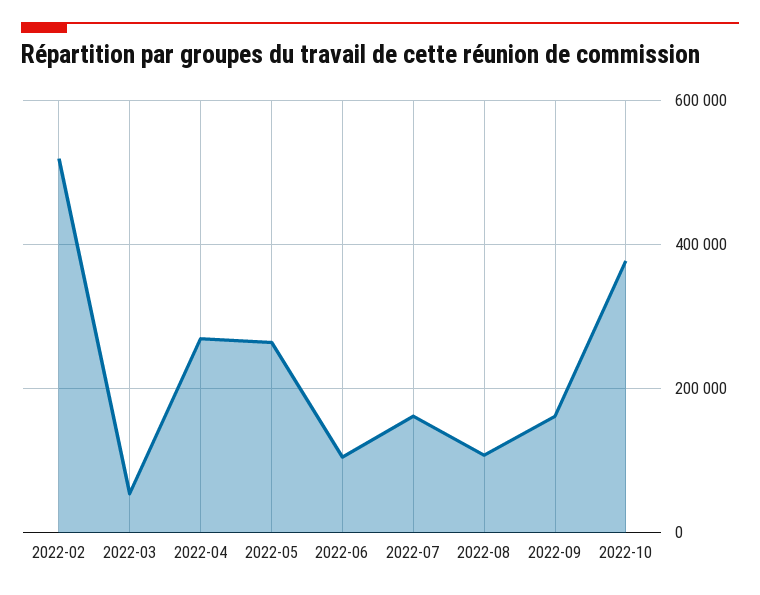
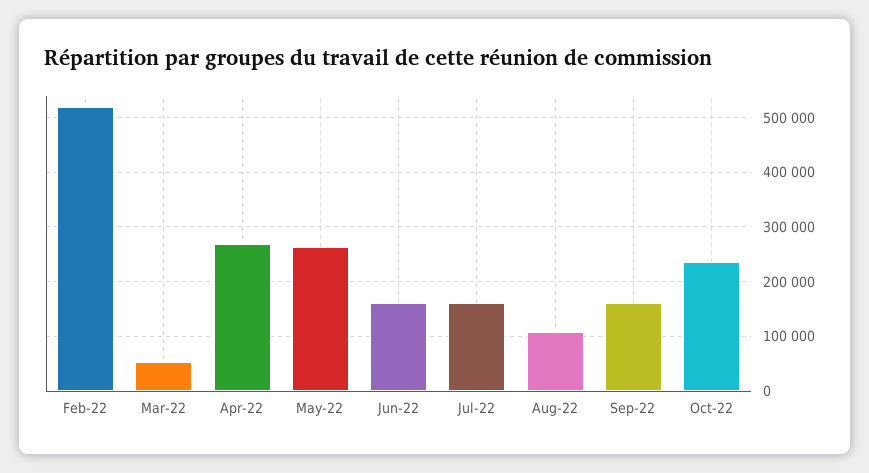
  {
    "2022-02": 520000,
    "2022-03": 60000,
    "2022-04": 260000,
    "2022-05": 260000,
-   "2022-06": 100000,
+   "2022-06": 160000,
    "2022-07": 160000,
    "2022-08": 100000,
    "2022-09": 160000,
-   "2022-10": 380000
+   "2022-10": 240000
  }

